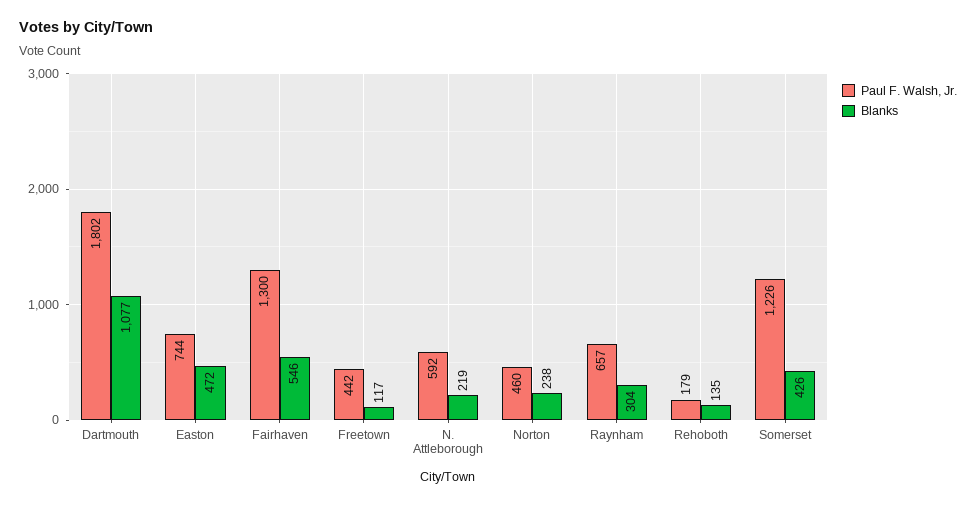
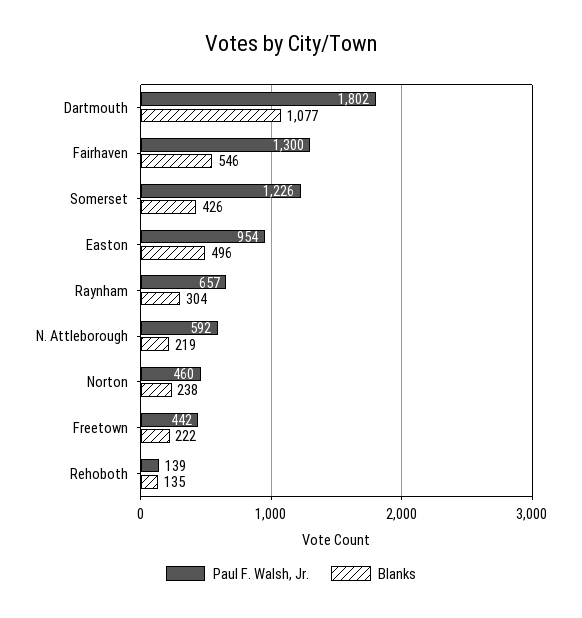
  {
    "Paul F. Walsh, Jr.": {
      "Dartmouth": 1802,
-     "Easton": 744,
+     "Easton": 954,
      "Fairhaven": 1300,
      "Freetown": 442,
      "N. Attleborough": 592,
      "Norton": 460,
      "Raynham": 657,
-     "Rehoboth": 179,
+     "Rehoboth": 139,
      "Somerset": 1226
    },
    "Blanks": {
      "Dartmouth": 1077,
-     "Easton": 472,
+     "Easton": 496,
      "Fairhaven": 546,
-     "Freetown": 117,
+     "Freetown": 222,
      "N. Attleborough": 219,
      "Norton": 238,
      "Raynham": 304,
      "Rehoboth": 135,
      "Somerset": 426
    }
  }

